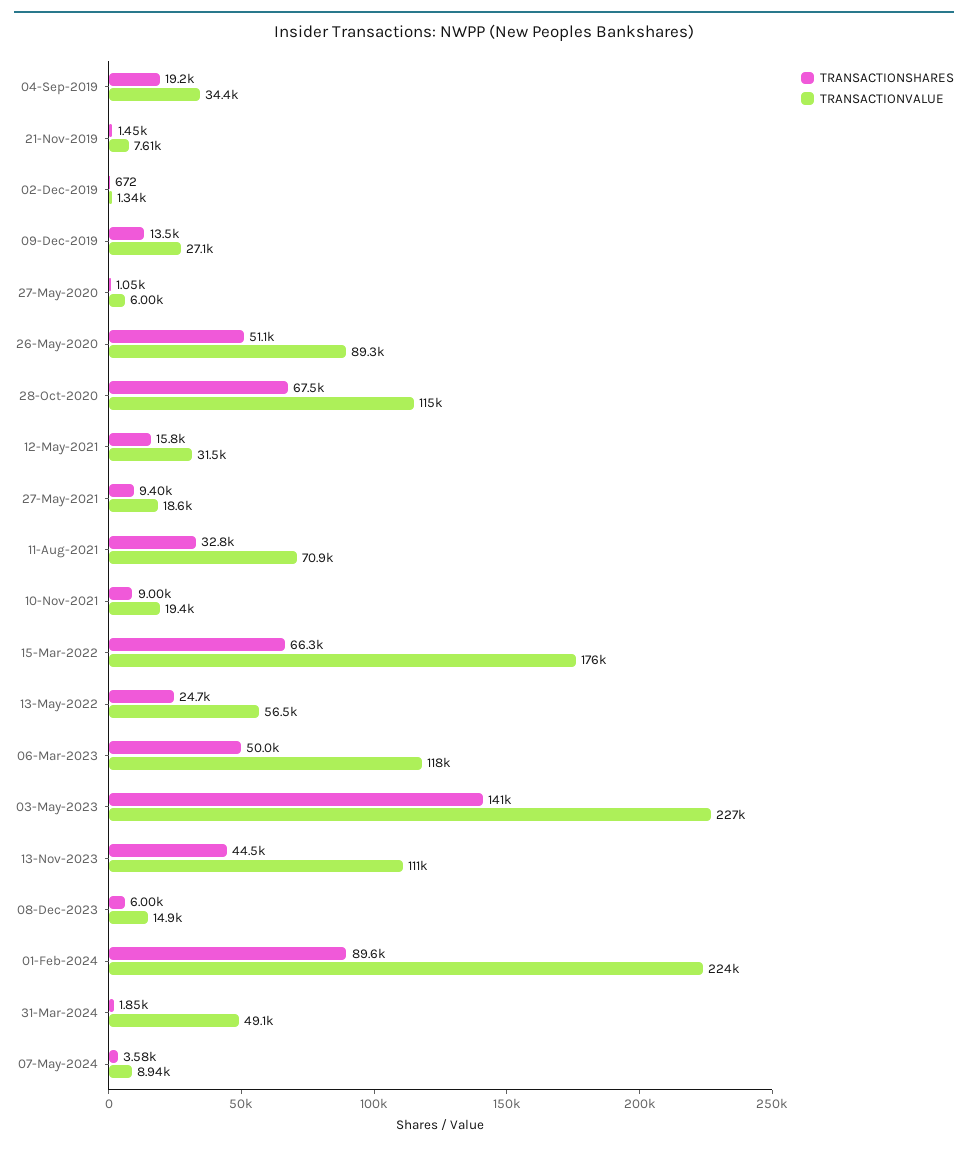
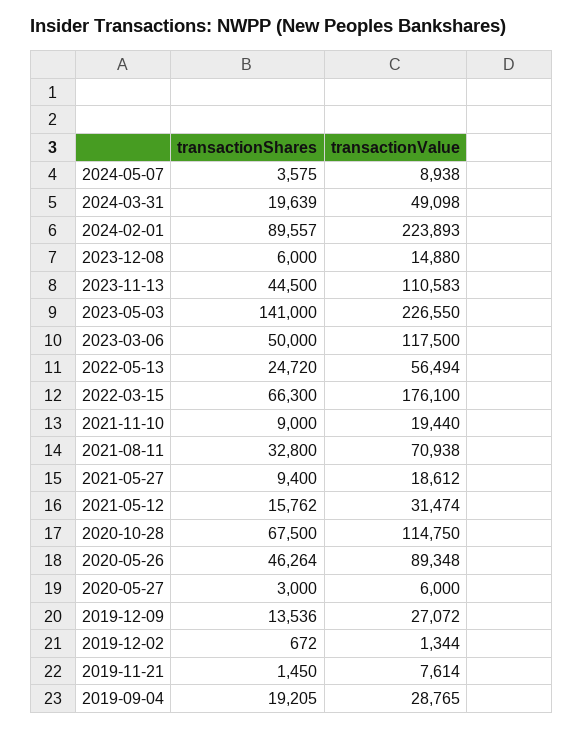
  {
    "TRANSACTIONSHARES": {
      "04-Sep-2019": 19205,
      "21-Nov-2019": 1450,
      "02-Dec-2019": 672,
      "09-Dec-2019": 13536,
-     "27-May-2020": 1050,
+     "27-May-2020": 3000,
-     "26-May-2020": 51100,
+     "26-May-2020": 46264,
      "28-Oct-2020": 67500,
      "12-May-2021": 15762,
      "27-May-2021": 9400,
      "11-Aug-2021": 32800,
      "10-Nov-2021": 9000,
      "15-Mar-2022": 66300,
      "13-May-2022": 24720,
      "06-Mar-2023": 50000,
      "03-May-2023": 141000,
      "13-Nov-2023": 44500,
      "08-Dec-2023": 6000,
      "01-Feb-2024": 89557,
-     "31-Mar-2024": 1850,
+     "31-Mar-2024": 19639,
      "07-May-2024": 3575
    },
    "TRANSACTIONVALUE": {
-     "04-Sep-2019": 34400,
+     "04-Sep-2019": 28765,
      "21-Nov-2019": 7614,
      "02-Dec-2019": 1344,
      "09-Dec-2019": 27072,
      "27-May-2020": 6000,
      "26-May-2020": 89348,
      "28-Oct-2020": 114750,
      "12-May-2021": 31474,
      "27-May-2021": 18612,
      "11-Aug-2021": 70938,
      "10-Nov-2021": 19440,
      "15-Mar-2022": 176100,
      "13-May-2022": 56494,
      "06-Mar-2023": 117500,
      "03-May-2023": 226550,
      "13-Nov-2023": 110583,
      "08-Dec-2023": 14880,
      "01-Feb-2024": 223893,
      "31-Mar-2024": 49098,
      "07-May-2024": 8938
    }
  }

